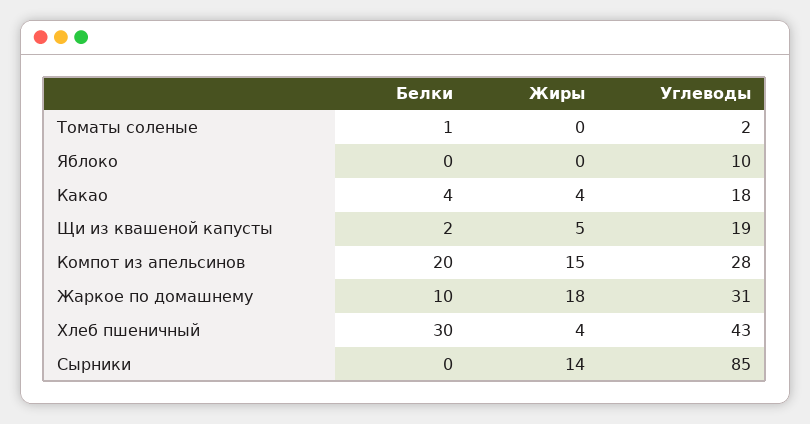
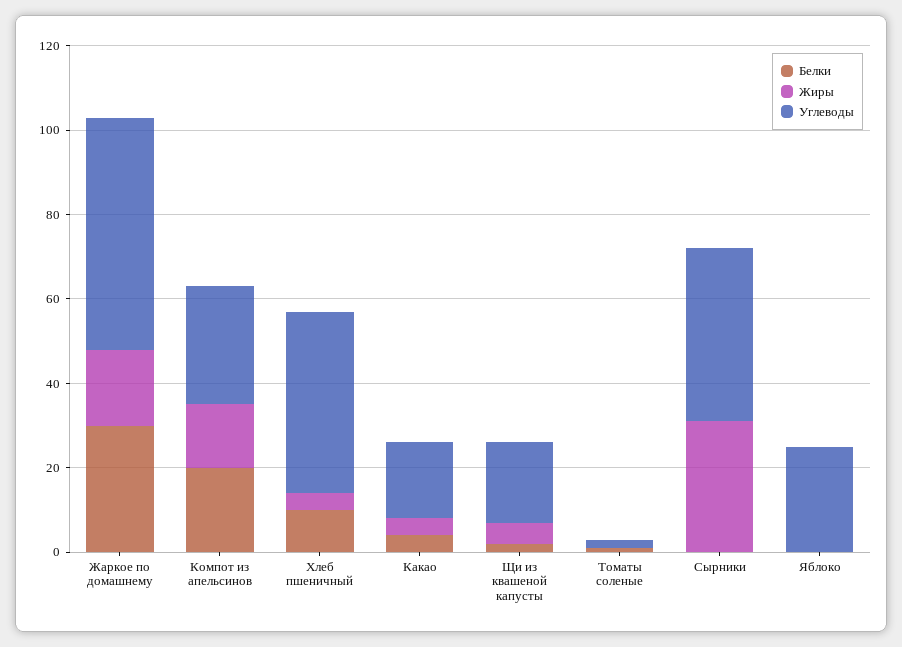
  {
    "Белки": {
      "Томаты соленые": 1,
      "Яблоко": 0,
      "Какао": 4,
      "Щи из квашеной капусты": 2,
      "Компот из апельсинов": 20,
-     "Жаркое по домашнему": 10,
+     "Жаркое по домашнему": 30,
-     "Хлеб пшеничный": 30,
+     "Хлеб пшеничный": 10,
      "Сырники": 0
    },
    "Жиры": {
      "Томаты соленые": 0,
      "Яблоко": 0,
      "Какао": 4,
      "Щи из квашеной капусты": 5,
      "Компот из апельсинов": 15,
      "Жаркое по домашнему": 18,
      "Хлеб пшеничный": 4,
-     "Сырники": 14
+     "Сырники": 30
    },
    "Углеводы": {
      "Томаты соленые": 2,
-     "Яблоко": 10,
+     "Яблоко": 25,
      "Какао": 18,
      "Щи из квашеной капусты": 19,
      "Компот из апельсинов": 28,
-     "Жаркое по домашнему": 31,
+     "Жаркое по домашнему": 55,
      "Хлеб пшеничный": 43,
-     "Сырники": 85
+     "Сырники": 40
    }
  }

